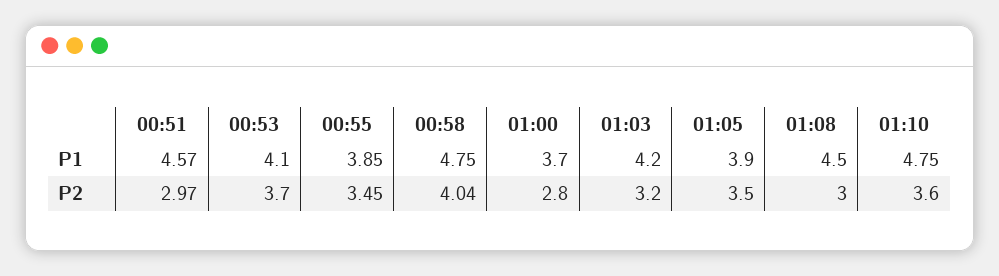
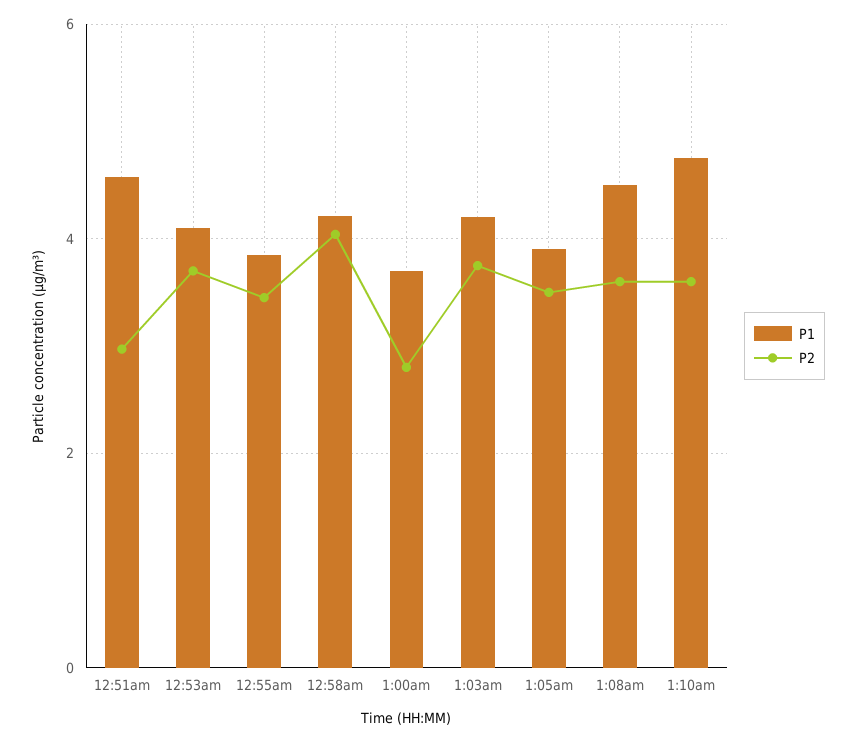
  {
    "P1": {
      "00:51": 4.57,
      "00:53": 4.1,
      "00:55": 3.85,
-     "00:58": 4.75,
+     "00:58": 4.2,
      "01:00": 3.7,
      "01:03": 4.2,
      "01:05": 3.9,
      "01:08": 4.5,
      "01:10": 4.75
    },
    "P2": {
      "00:51": 2.97,
      "00:53": 3.7,
      "00:55": 3.45,
      "00:58": 4.04,
      "01:00": 2.8,
-     "01:03": 3.2,
+     "01:03": 3.8,
      "01:05": 3.5,
-     "01:08": 3,
+     "01:08": 3.6,
      "01:10": 3.6
    }
  }

